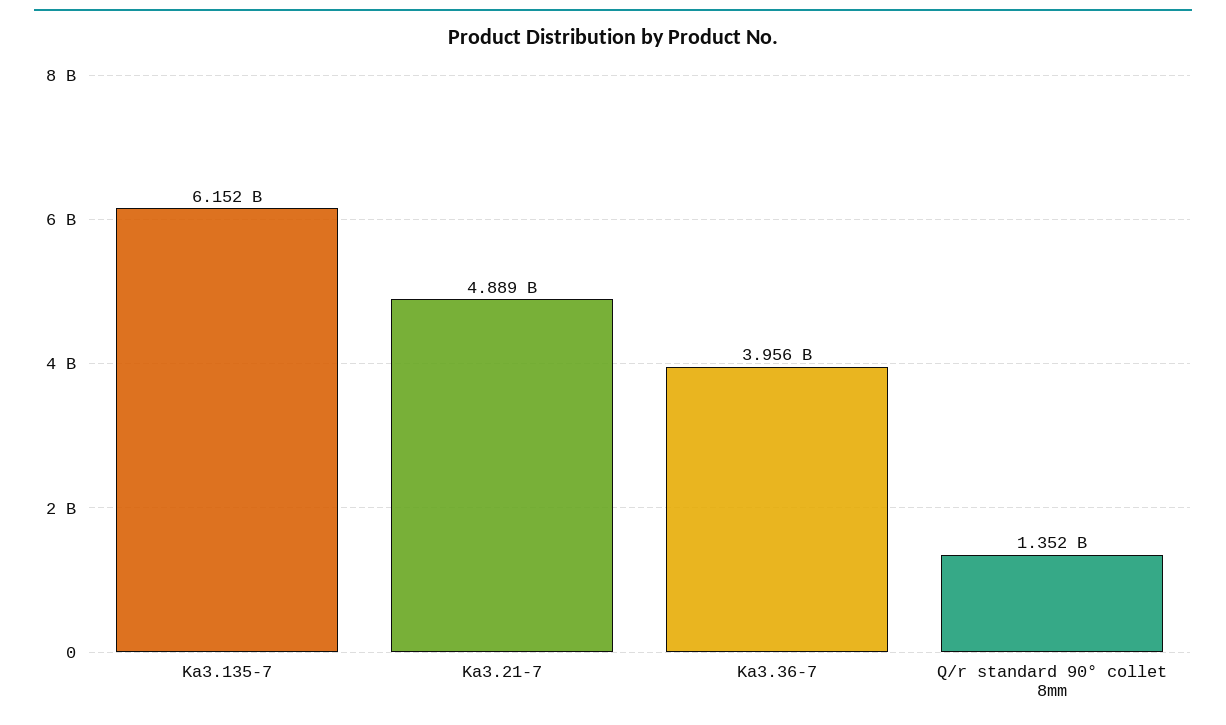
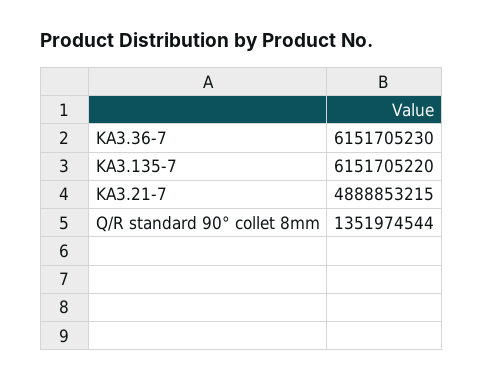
  {
    "Ka3.135-7": 6151705220,
    "Ka3.21-7": 4888853215,
-   "Ka3.36-7": 3956000000,
+   "Ka3.36-7": 6151705230,
    "Q/r standard 90° collet 8mm": 1351974544
  }

